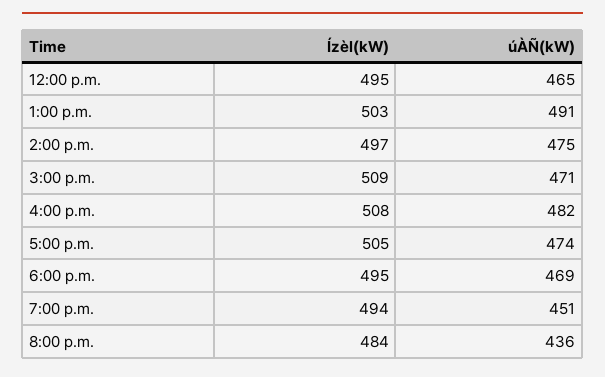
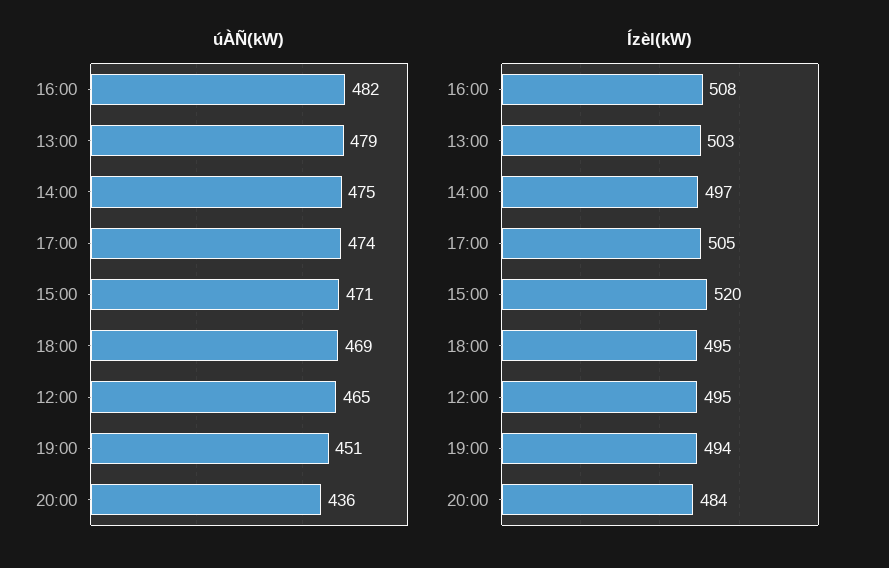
  {
    "Ízèl(kW)": {
      "12:00 p.m.": 495,
      "1:00 p.m.": 503,
      "2:00 p.m.": 497,
-     "3:00 p.m.": 509,
+     "3:00 p.m.": 520,
      "4:00 p.m.": 508,
      "5:00 p.m.": 505,
      "6:00 p.m.": 495,
      "7:00 p.m.": 494,
      "8:00 p.m.": 484
    },
    "úÀÑ(kW)": {
      "12:00 p.m.": 465,
-     "1:00 p.m.": 491,
+     "1:00 p.m.": 479,
      "2:00 p.m.": 475,
      "3:00 p.m.": 471,
      "4:00 p.m.": 482,
      "5:00 p.m.": 474,
      "6:00 p.m.": 469,
      "7:00 p.m.": 451,
      "8:00 p.m.": 436
    }
  }

